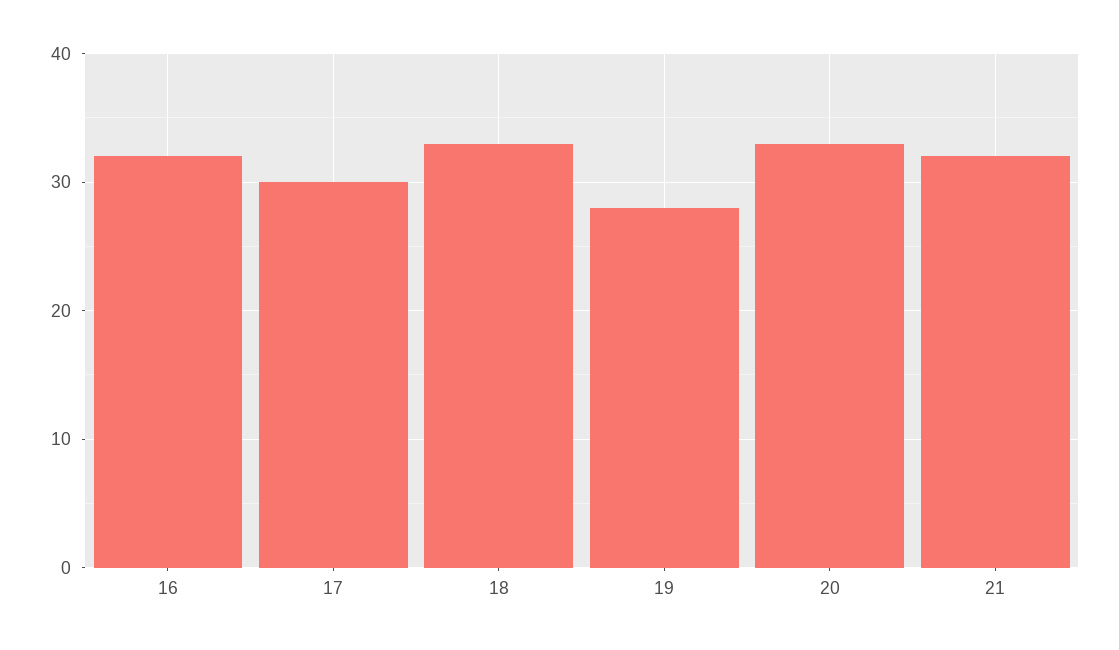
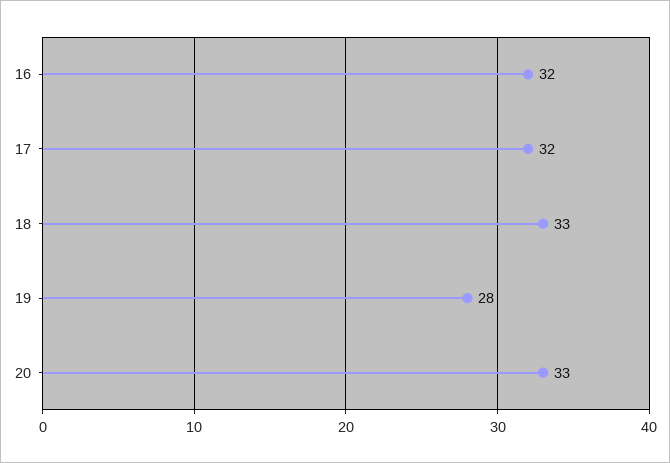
  {
    "16": 32,
-   "17": 30,
+   "17": 32,
    "18": 33,
    "19": 28,
-   "20": 33,
+   "20": 33
-   "21": 32
  }

